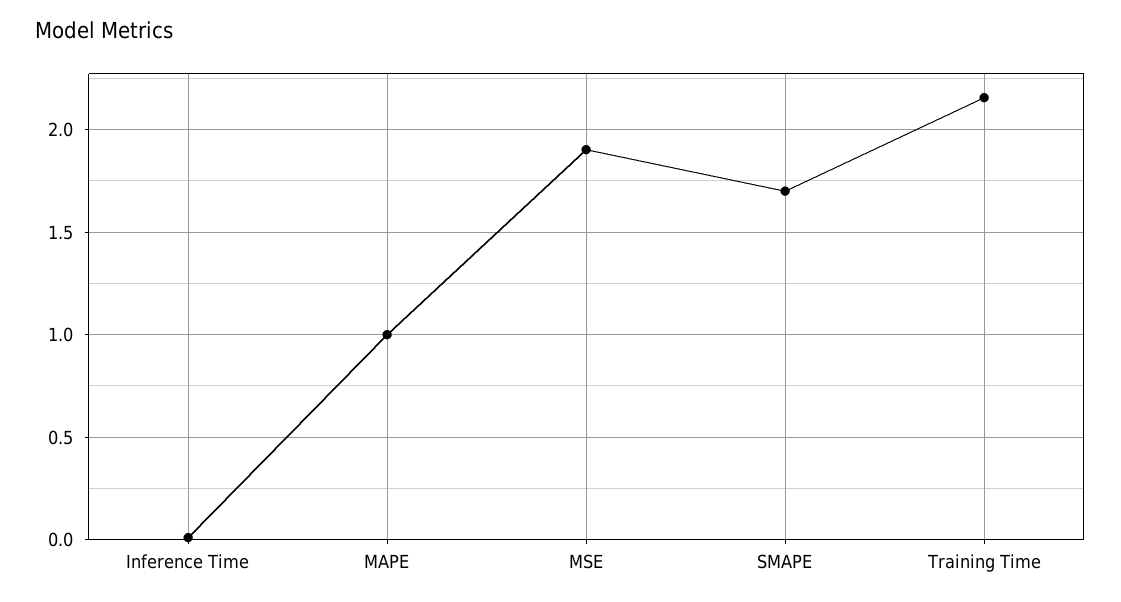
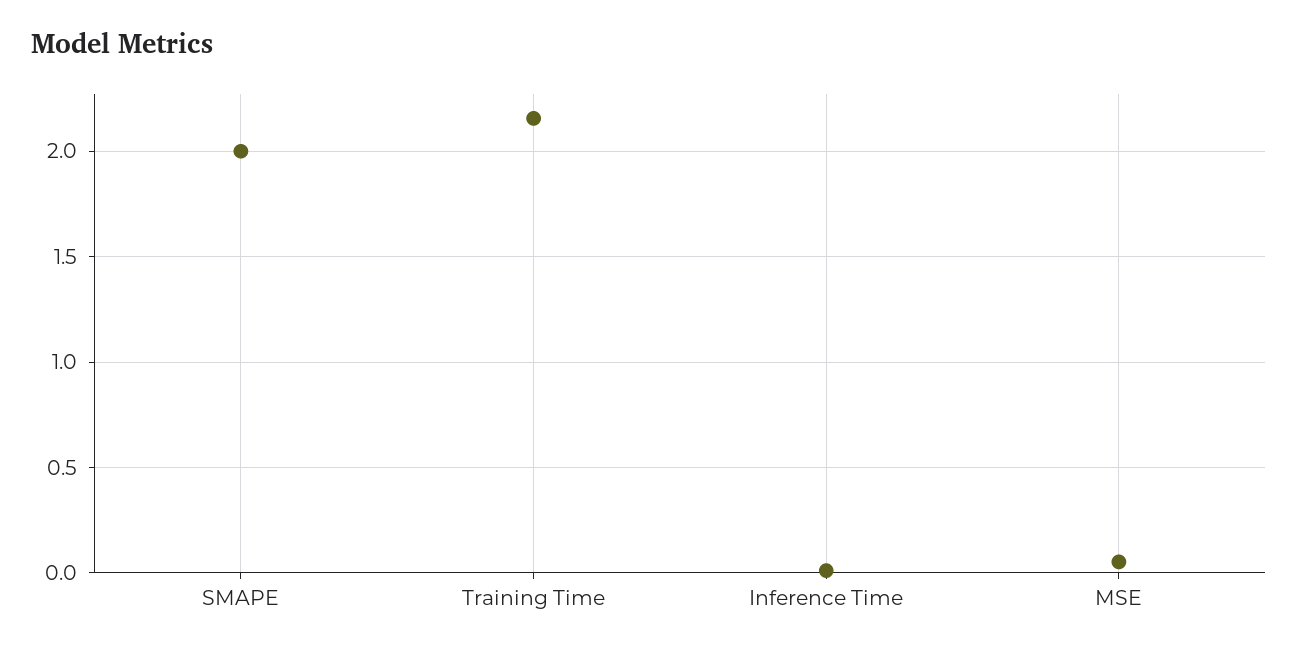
  {
    "Inference Time": 0,
-   "MAPE": 1,
-   "MSE": 1.9,
+   "MSE": 0.05,
-   "SMAPE": 1.7,
+   "SMAPE": 2,
    "Training Time": 2.15
  }

